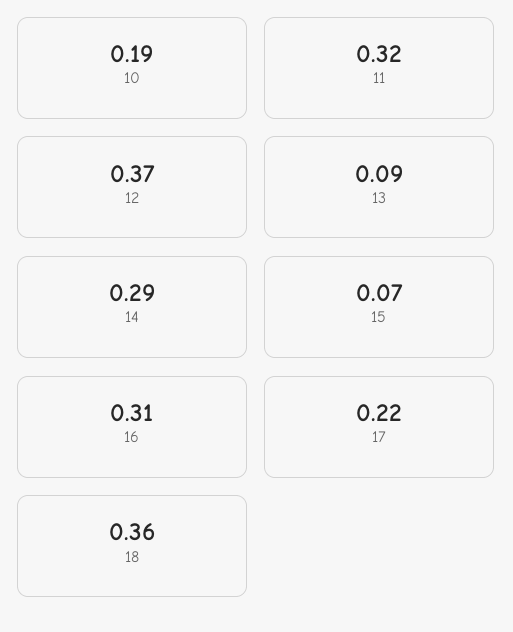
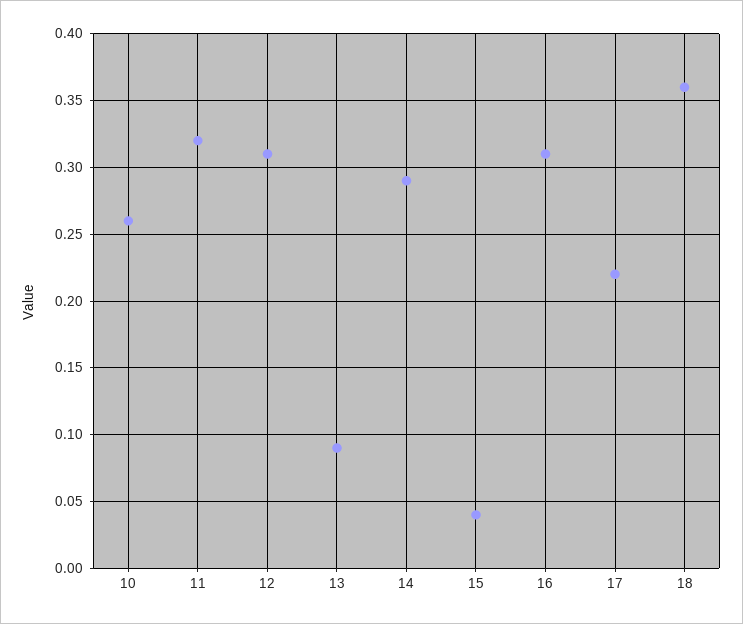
  {
-   "10": 0.19,
+   "10": 0.26,
    "11": 0.32,
-   "12": 0.37,
+   "12": 0.31,
    "13": 0.09,
    "14": 0.29,
-   "15": 0.07,
+   "15": 0.04,
    "16": 0.31,
    "17": 0.22,
    "18": 0.36
  }

